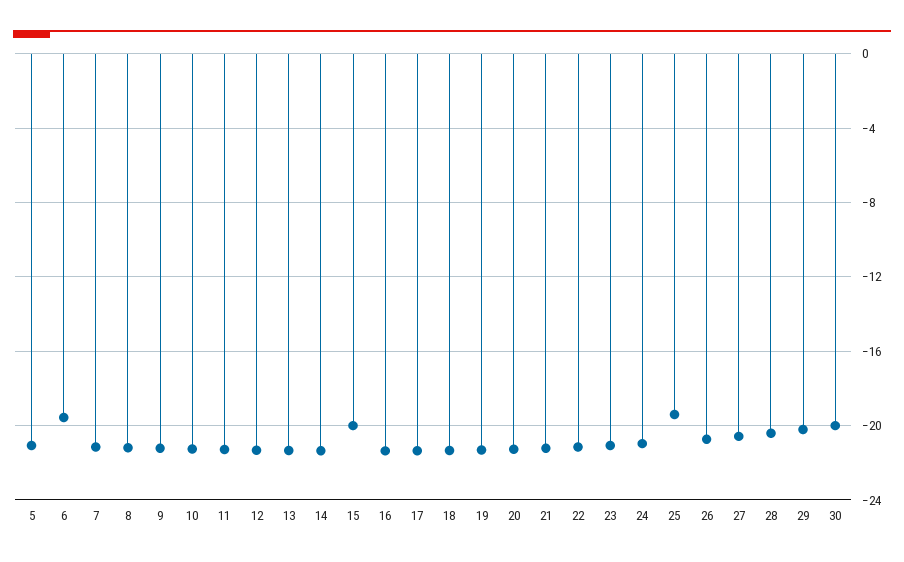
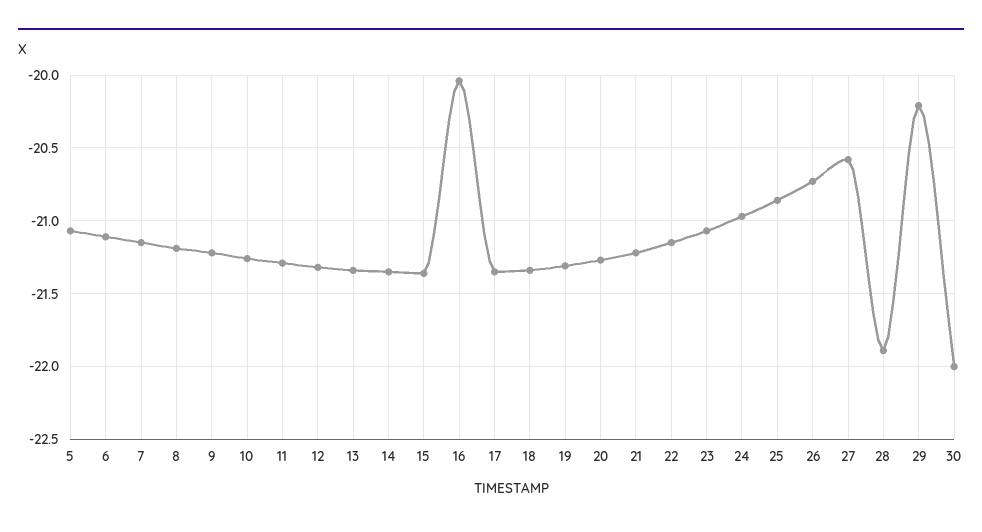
  {
    "5": -21.05,
-   "6": -19.5,
+   "6": -21.1,
    "7": -21.15,
    "8": -21.2,
    "9": -21.2,
    "10": -21.25,
    "11": -21.3,
    "12": -21.3,
    "13": -21.35,
    "14": -21.35,
-   "15": -20,
+   "15": -21.35,
-   "16": -21.5,
+   "16": -20.05,
    "17": -21.35,
    "18": -21.35,
    "19": -21.3,
    "20": -21.25,
    "21": -21.2,
    "22": -21.15,
    "23": -21.05,
    "24": -20.95,
-   "25": -19.5,
+   "25": -20.85,
    "26": -20.75,
    "27": -20.6,
-   "28": -20.5,
+   "28": -21.9,
    "29": -20.2,
-   "30": -20
+   "30": -22
  }

